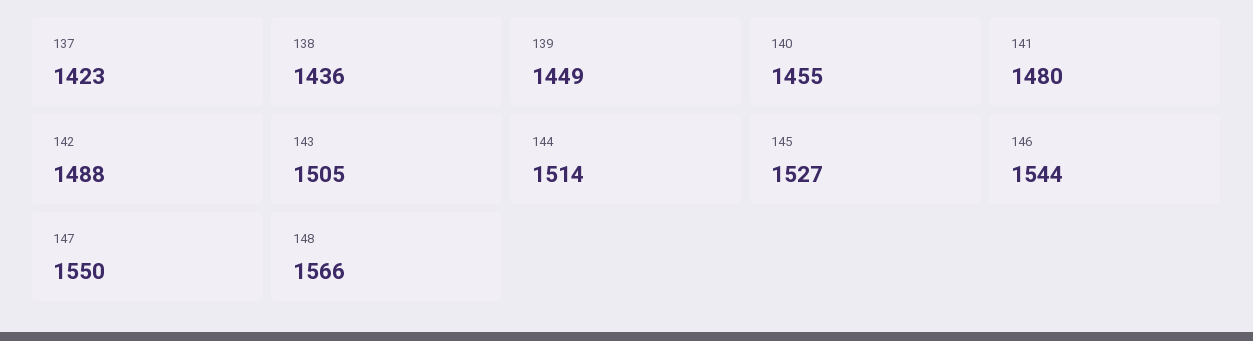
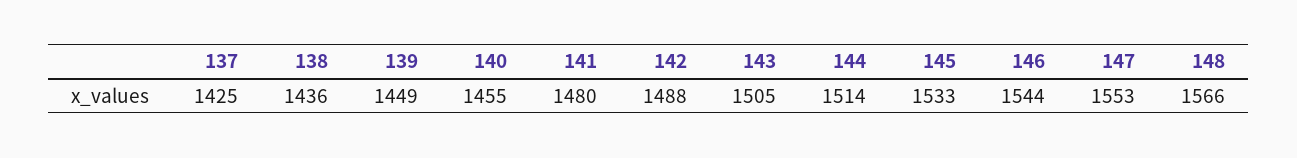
  {
-   "137": 1423,
+   "137": 1425,
    "138": 1436,
    "139": 1449,
    "140": 1455,
    "141": 1480,
    "142": 1488,
    "143": 1505,
    "144": 1514,
-   "145": 1527,
+   "145": 1533,
    "146": 1544,
-   "147": 1550,
+   "147": 1553,
    "148": 1566
  }

